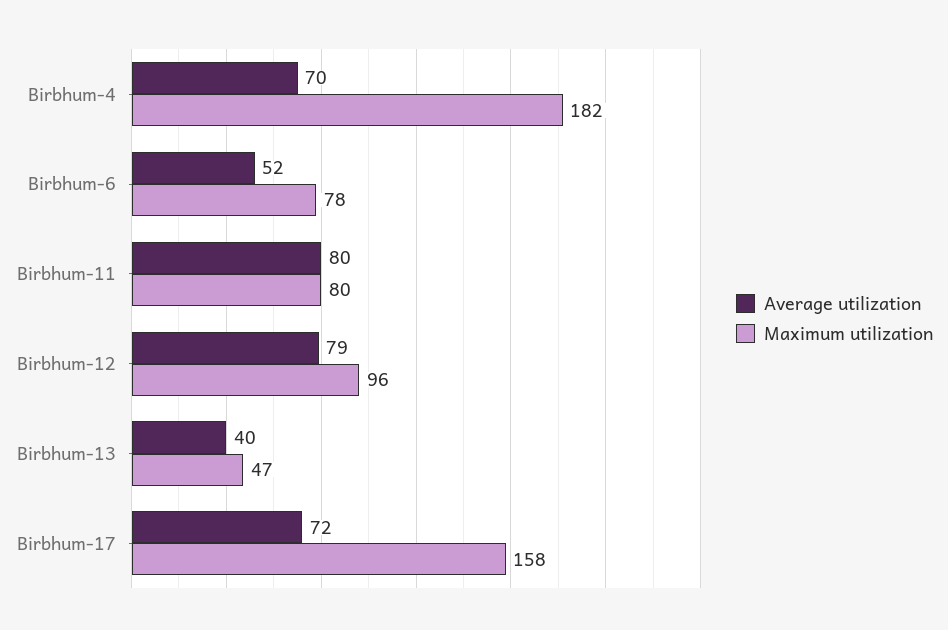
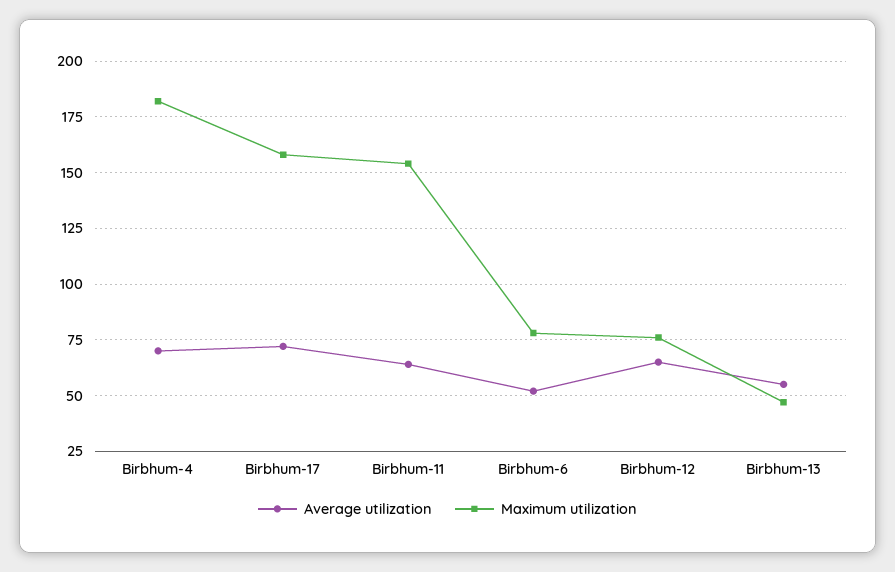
  {
    "Average utilization": {
      "Birbhum-4": 70,
      "Birbhum-6": 52,
-     "Birbhum-11": 80,
+     "Birbhum-11": 65,
-     "Birbhum-12": 79,
+     "Birbhum-12": 65,
-     "Birbhum-13": 40,
+     "Birbhum-13": 55,
      "Birbhum-17": 72
    },
    "Maximum utilization": {
      "Birbhum-4": 182,
      "Birbhum-6": 78,
-     "Birbhum-11": 80,
+     "Birbhum-11": 155,
-     "Birbhum-12": 96,
+     "Birbhum-12": 75,
      "Birbhum-13": 47,
      "Birbhum-17": 158
    }
  }

